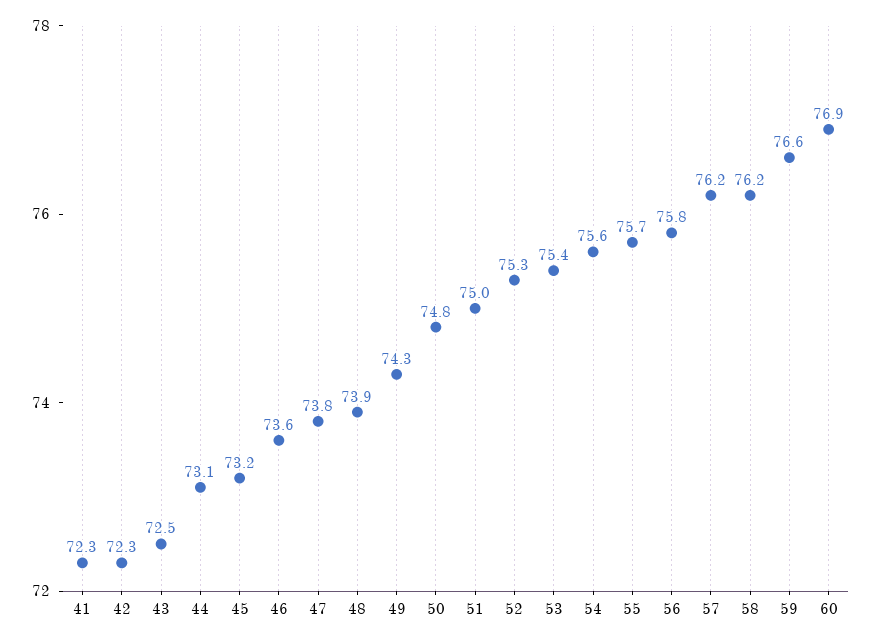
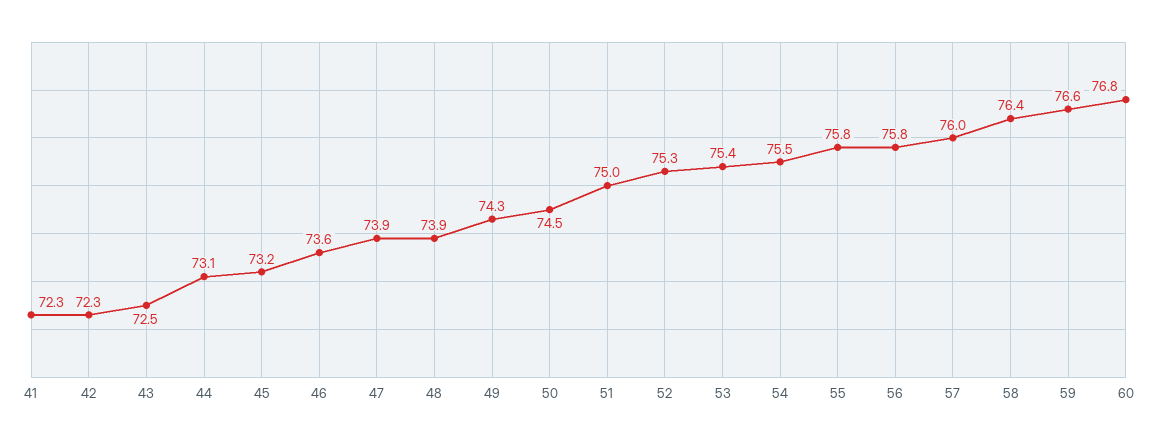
  {
    "41": 72.3,
    "42": 72.3,
    "43": 72.5,
    "44": 73.1,
    "45": 73.2,
    "46": 73.6,
-   "47": 73.8,
+   "47": 73.9,
    "48": 73.9,
    "49": 74.3,
-   "50": 74.8,
+   "50": 74.5,
    "51": 75,
    "52": 75.3,
    "53": 75.4,
-   "54": 75.6,
+   "54": 75.5,
-   "55": 75.7,
+   "55": 75.8,
    "56": 75.8,
-   "57": 76.2,
+   "57": 76,
-   "58": 76.2,
+   "58": 76.4,
    "59": 76.6,
-   "60": 76.9
+   "60": 76.8
  }

